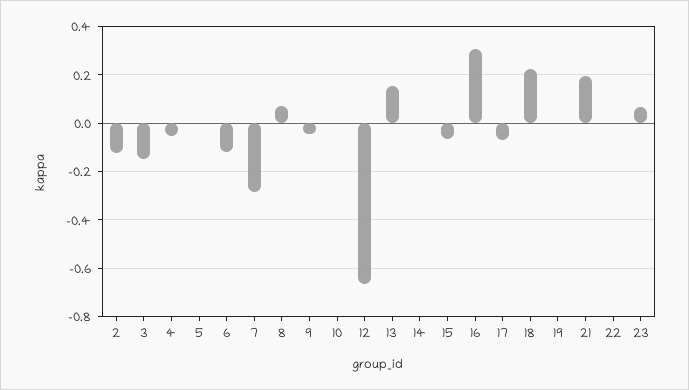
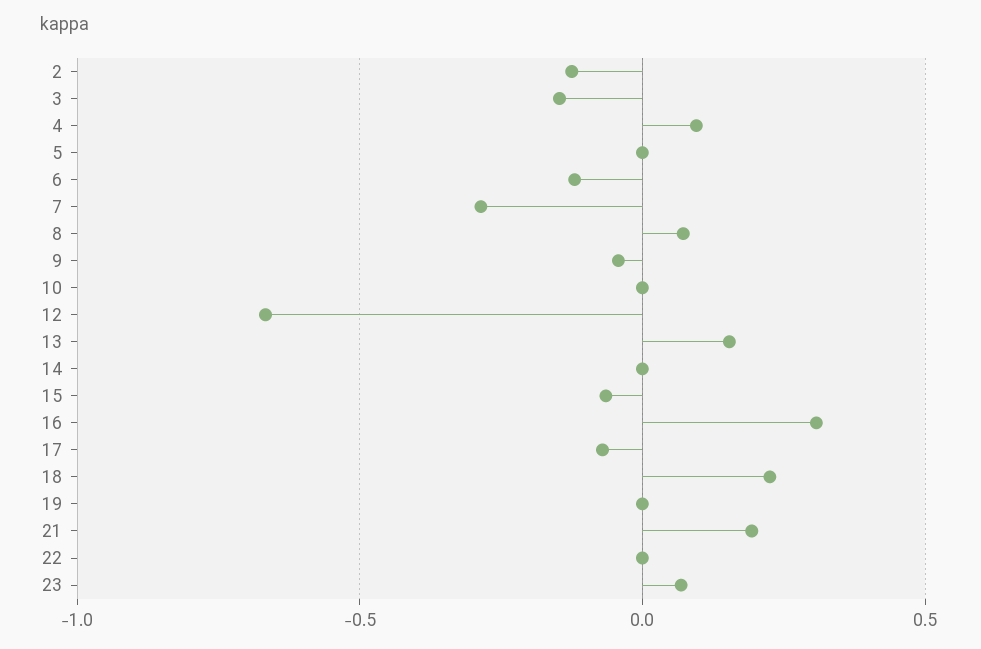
  {
    "2": -0.125,
    "3": -0.15,
-   "4": -0.05,
+   "4": 0.1,
    "5": 0,
    "6": -0.125,
    "7": -0.275,
    "8": 0.075,
    "9": -0.05,
    "10": 0,
    "12": -0.675,
    "13": 0.15,
    "14": 0,
    "15": -0.075,
    "16": 0.3,
    "17": -0.075,
    "18": 0.225,
    "19": 0,
    "21": 0.2,
    "22": 0,
    "23": 0.075
  }

